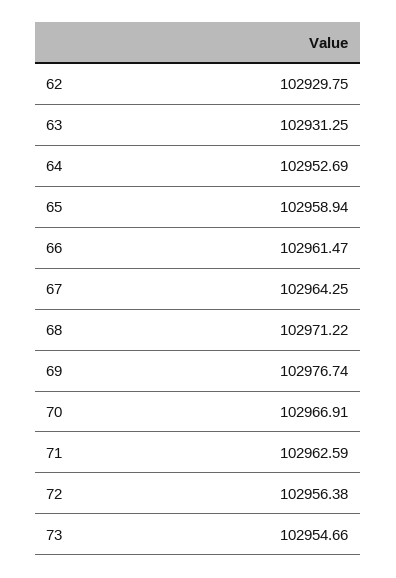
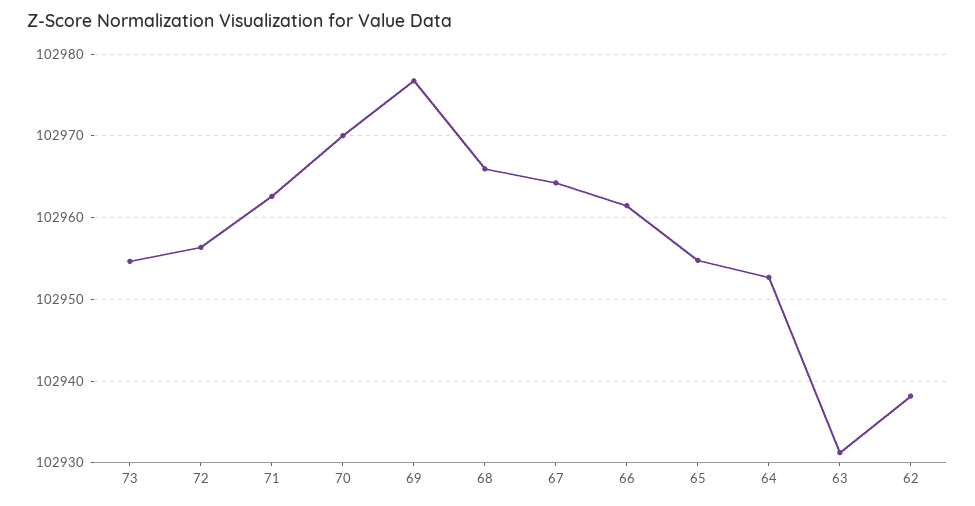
  {
-   "62": 102929.75,
+   "62": 102938,
    "63": 102931.25,
    "64": 102952.69,
-   "65": 102958.94,
+   "65": 102955,
    "66": 102961.47,
    "67": 102964.25,
-   "68": 102971.22,
+   "68": 102966,
    "69": 102976.74,
-   "70": 102966.91,
+   "70": 102970,
    "71": 102962.59,
    "72": 102956.38,
    "73": 102954.66
  }

